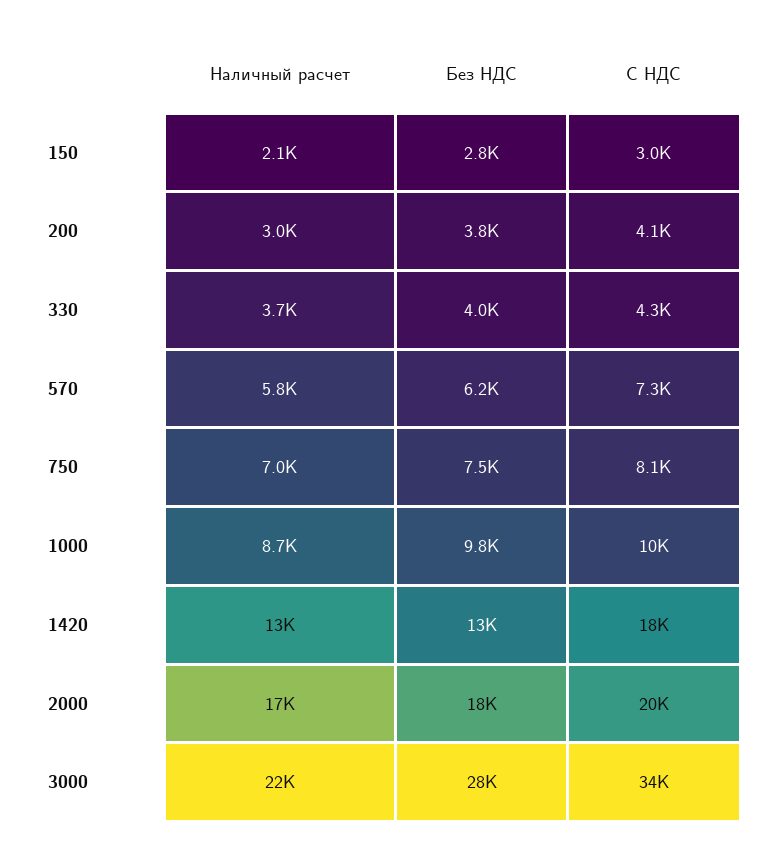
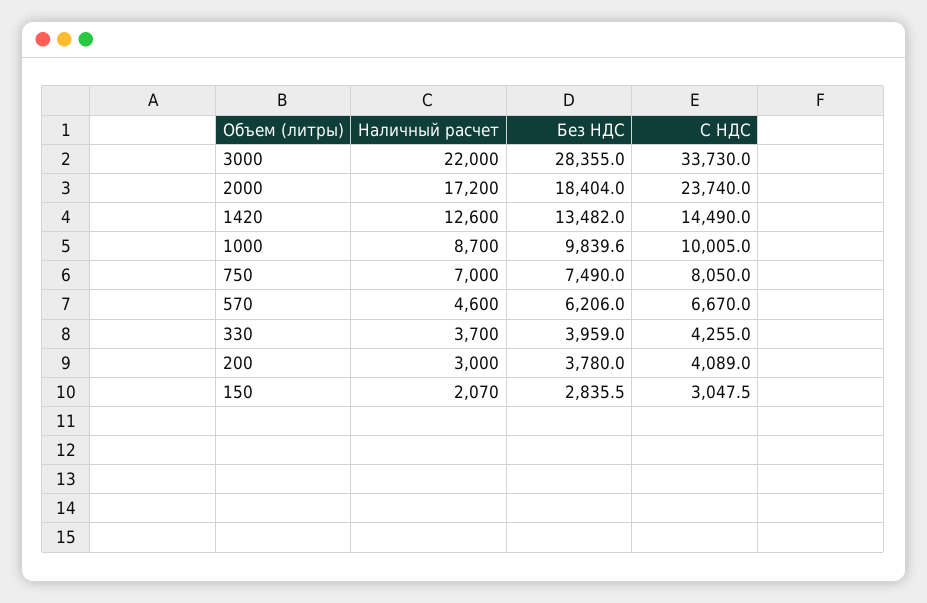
  {
    "Наличный расчет": {
      "150": 2070,
      "200": 3000,
      "330": 3700,
-     "570": 5800,
+     "570": 4600,
      "750": 7000,
      "1000": 8700,
      "1420": 12600,
      "2000": 17200,
      "3000": 22000
    },
    "Без НДС": {
      "150": 2835.5,
      "200": 3780,
      "330": 3959,
      "570": 6206,
      "750": 7490,
      "1000": 9839.6,
      "1420": 13482,
      "2000": 18404,
      "3000": 28355
    },
    "С НДС": {
      "150": 3047.5,
      "200": 4089,
      "330": 4255,
-     "570": 7300,
+     "570": 6670,
      "750": 8050,
      "1000": 10005,
-     "1420": 18000,
+     "1420": 14490,
-     "2000": 20000,
+     "2000": 23740,
      "3000": 33730
    }
  }

